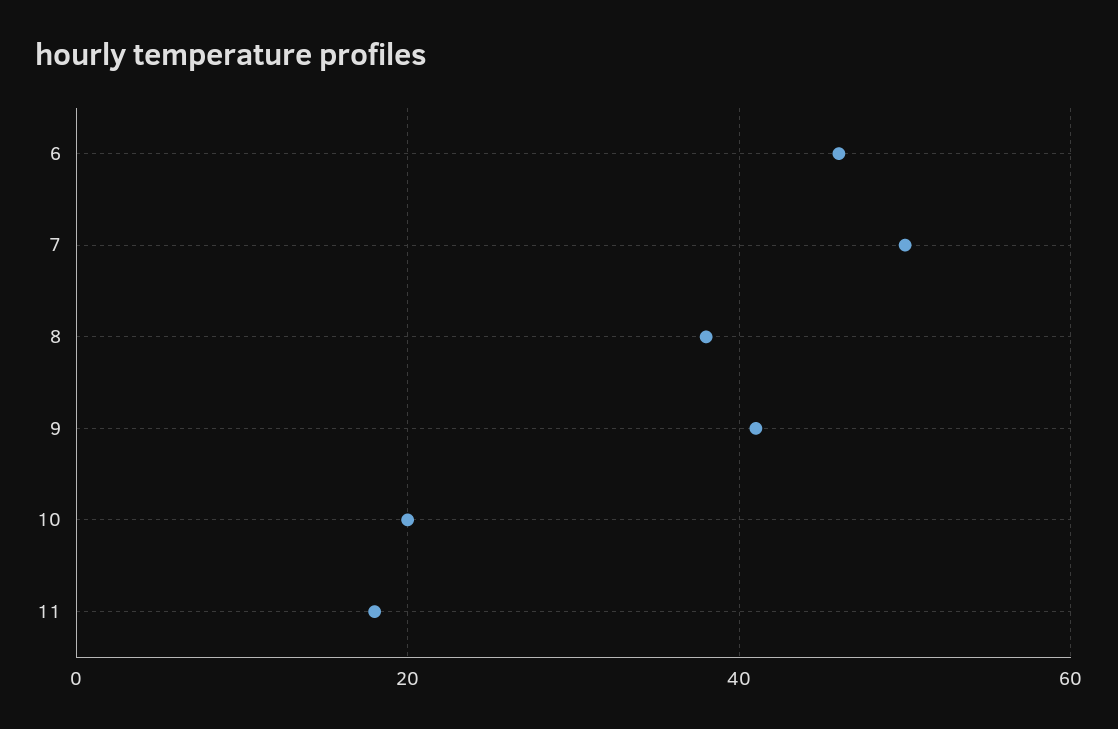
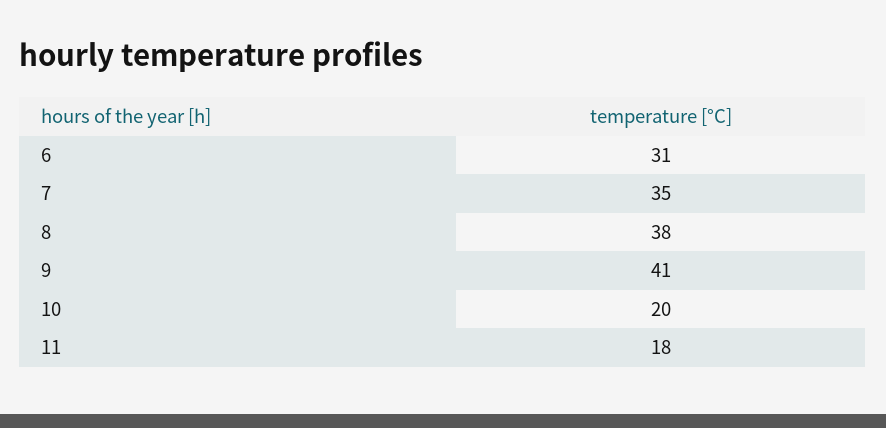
  {
-   "6": 45,
+   "6": 31,
-   "7": 50,
+   "7": 35,
    "8": 38,
    "9": 41,
    "10": 20,
    "11": 18
  }

